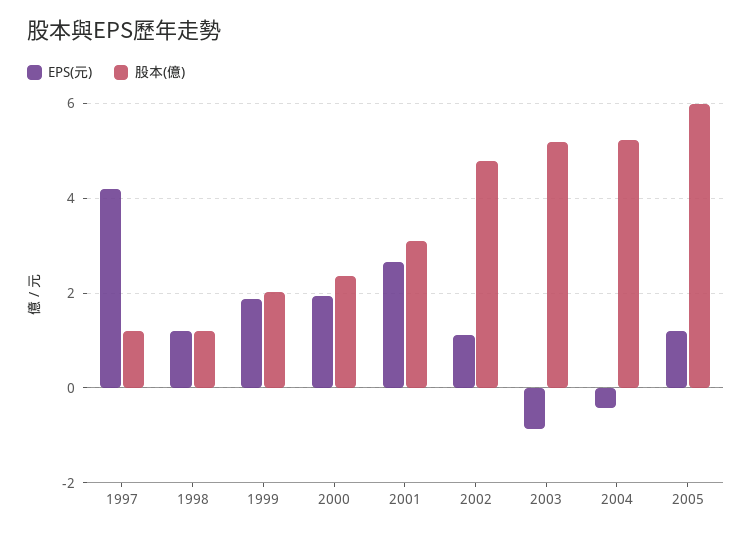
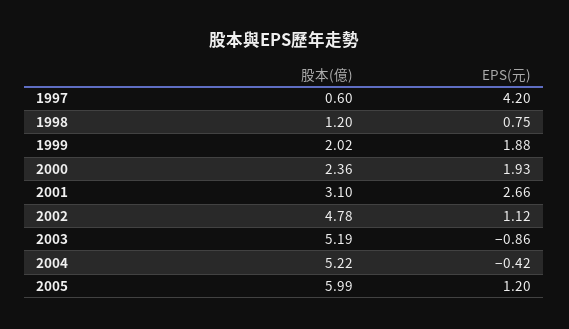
  {
    "EPS(元)": {
      "1997": 4.2,
-     "1998": 1.2,
+     "1998": 0.75,
      "1999": 1.88,
      "2000": 1.93,
      "2001": 2.66,
      "2002": 1.12,
      "2003": -0.86,
      "2004": -0.42,
      "2005": 1.2
    },
    "股本(億)": {
-     "1997": 1.2,
+     "1997": 0.6,
      "1998": 1.2,
      "1999": 2.02,
      "2000": 2.36,
      "2001": 3.1,
      "2002": 4.78,
      "2003": 5.19,
      "2004": 5.22,
      "2005": 5.99
    }
  }

